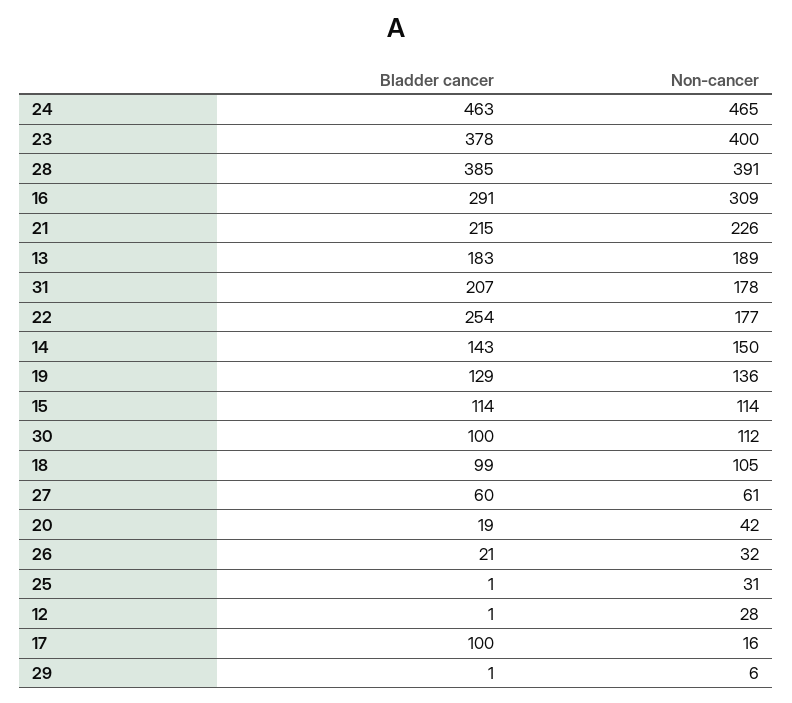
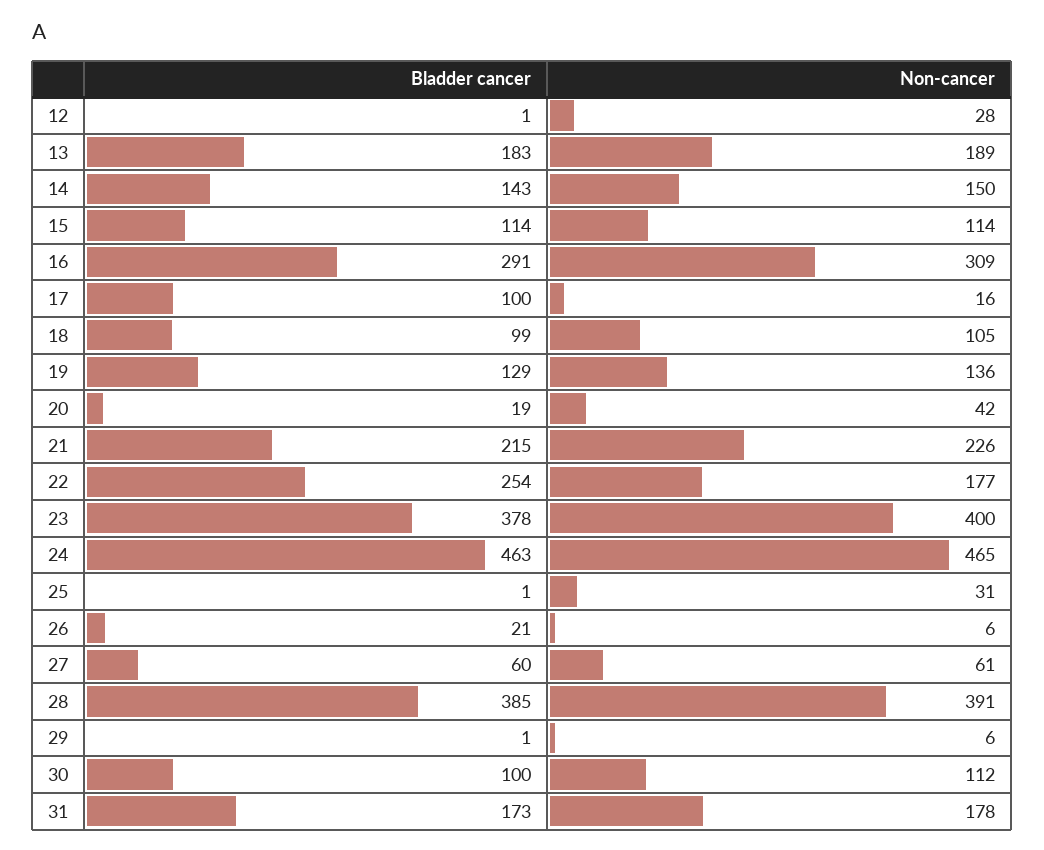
  {
    "Bladder cancer": {
      "24": 463,
      "23": 378,
      "28": 385,
      "16": 291,
      "21": 215,
      "13": 183,
-     "31": 207,
+     "31": 173,
      "22": 254,
      "14": 143,
      "19": 129,
      "15": 114,
      "30": 100,
      "18": 99,
      "27": 60,
      "20": 19,
      "26": 21,
      "25": 1,
      "12": 1,
      "17": 100,
      "29": 1
    },
    "Non-cancer": {
      "24": 465,
      "23": 400,
      "28": 391,
      "16": 309,
      "21": 226,
      "13": 189,
      "31": 178,
      "22": 177,
      "14": 150,
      "19": 136,
      "15": 114,
      "30": 112,
      "18": 105,
      "27": 61,
      "20": 42,
-     "26": 32,
+     "26": 6,
      "25": 31,
      "12": 28,
      "17": 16,
      "29": 6
    }
  }

